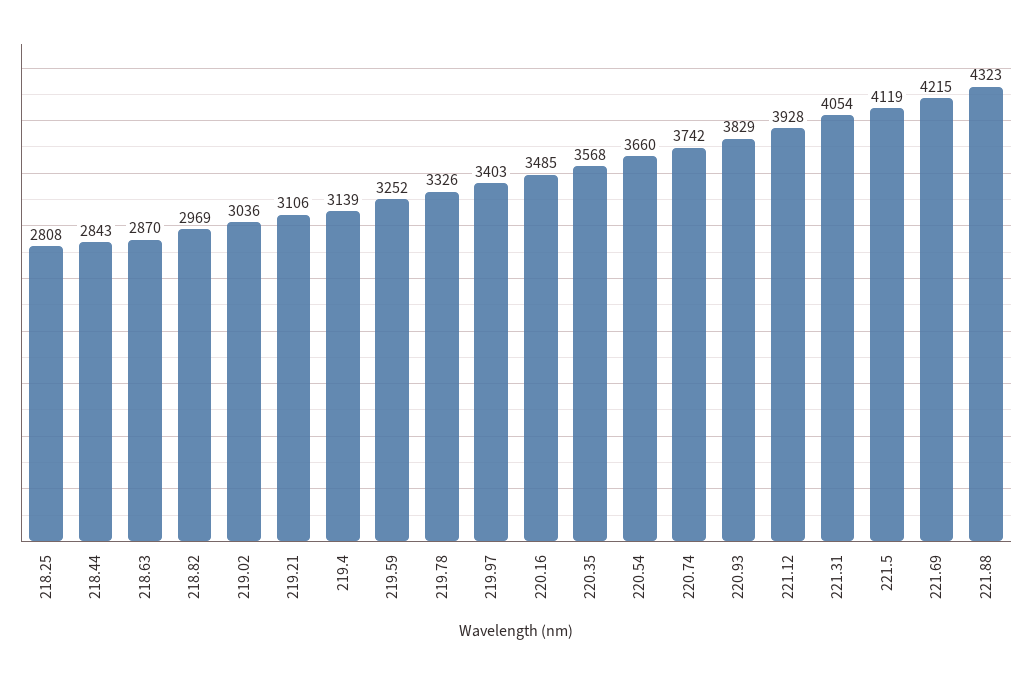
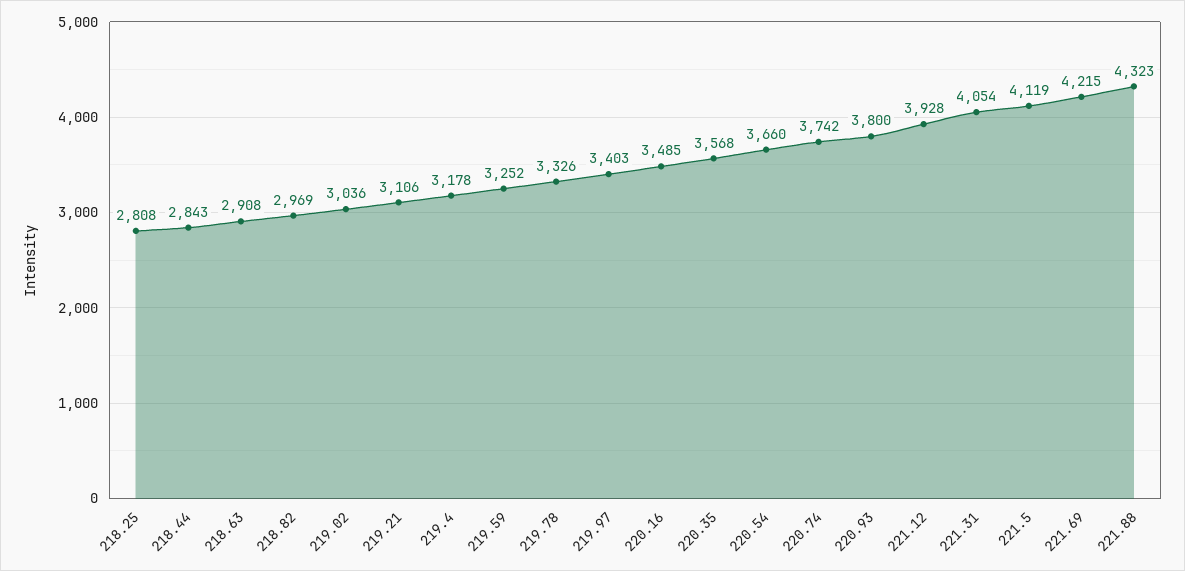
  {
    "218.25": 2808,
    "218.44": 2843,
-   "218.63": 2870,
+   "218.63": 2908,
    "218.82": 2969,
    "219.02": 3036,
    "219.21": 3106,
-   "219.4": 3139,
+   "219.4": 3178,
    "219.59": 3252,
    "219.78": 3326,
    "219.97": 3403,
    "220.16": 3485,
    "220.35": 3568,
    "220.54": 3660,
    "220.74": 3742,
-   "220.93": 3829,
+   "220.93": 3800,
    "221.12": 3928,
    "221.31": 4054,
    "221.5": 4119,
    "221.69": 4215,
    "221.88": 4323
  }

